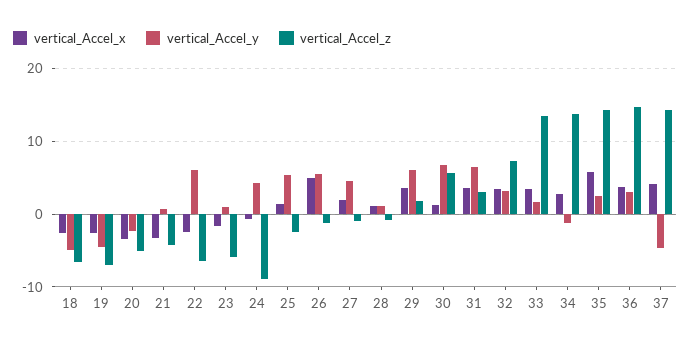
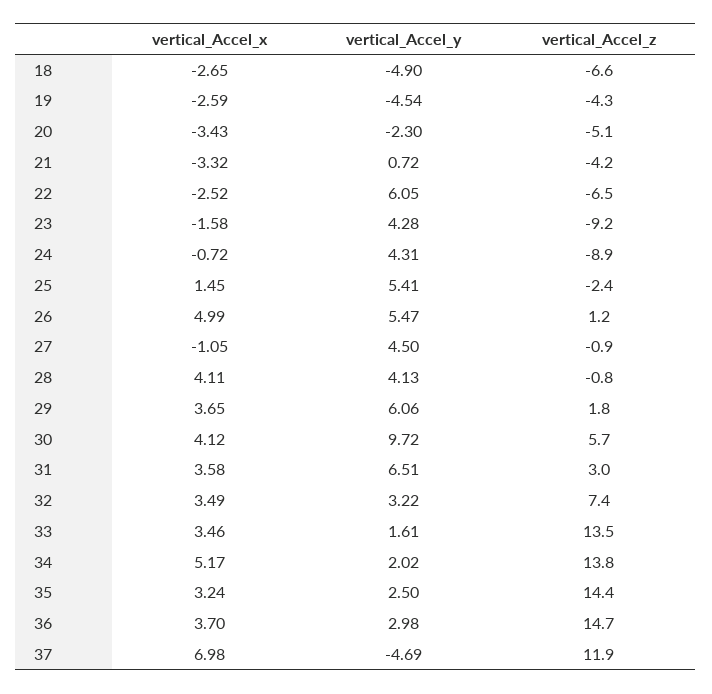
  {
    "vertical_Accel_x": {
      "18": -2.65,
      "19": -2.59,
      "20": -3.43,
      "21": -3.32,
      "22": -2.52,
      "23": -1.58,
      "24": -0.72,
      "25": 1.45,
      "26": 4.99,
-     "27": 2,
+     "27": -1.05,
-     "28": 1,
+     "28": 4.11,
      "29": 3.65,
-     "30": 1,
+     "30": 4.12,
      "31": 3.58,
      "32": 3.49,
      "33": 3.46,
-     "34": 3,
+     "34": 5.17,
-     "35": 6,
+     "35": 3.24,
      "36": 3.7,
-     "37": 4
+     "37": 6.98
    },
    "vertical_Accel_y": {
      "18": -4.9,
      "19": -4.54,
      "20": -2.3,
      "21": 0.72,
      "22": 6.05,
-     "23": 1,
+     "23": 4.28,
      "24": 4.31,
      "25": 5.41,
      "26": 5.47,
      "27": 4.5,
-     "28": 1,
+     "28": 4.13,
      "29": 6.06,
-     "30": 7,
+     "30": 9.72,
      "31": 6.51,
      "32": 3.22,
      "33": 1.61,
-     "34": -1,
+     "34": 2.02,
      "35": 2.5,
      "36": 2.98,
      "37": -4.69
    },
    "vertical_Accel_z": {
      "18": -6.6,
-     "19": -7,
+     "19": -4.3,
      "20": -5.1,
      "21": -4.2,
      "22": -6.5,
-     "23": -6,
+     "23": -9.2,
      "24": -8.9,
      "25": -2.4,
-     "26": -1,
+     "26": 1.2,
      "27": -0.9,
      "28": -0.8,
      "29": 1.8,
      "30": 5.7,
      "31": 3,
      "32": 7.4,
      "33": 13.5,
      "34": 13.8,
      "35": 14.4,
      "36": 14.7,
-     "37": 14
+     "37": 11.9
    }
  }

